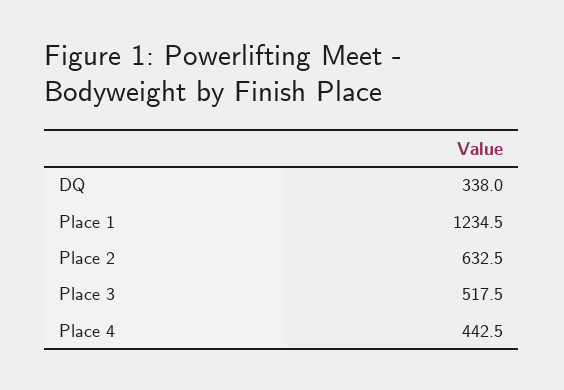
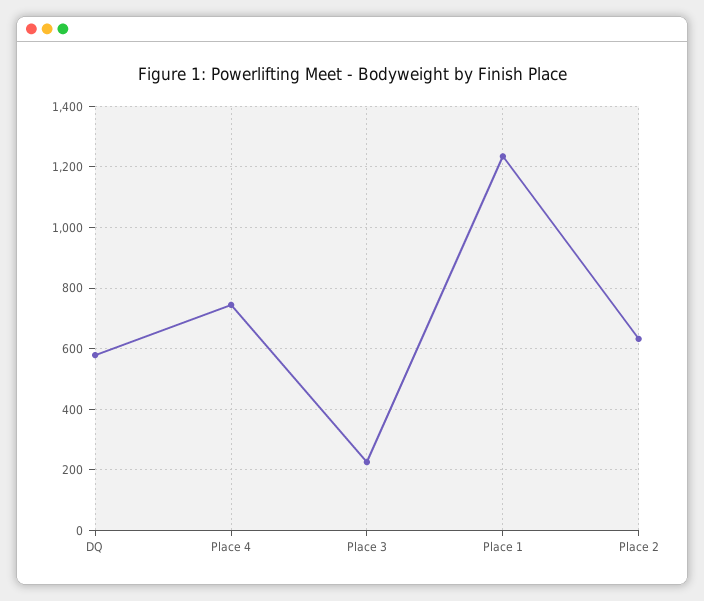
  {
-   "DQ": 338,
+   "DQ": 580,
    "Place 1": 1234.5,
    "Place 2": 632.5,
-   "Place 3": 517.5,
+   "Place 3": 220,
-   "Place 4": 442.5
+   "Place 4": 740
  }

